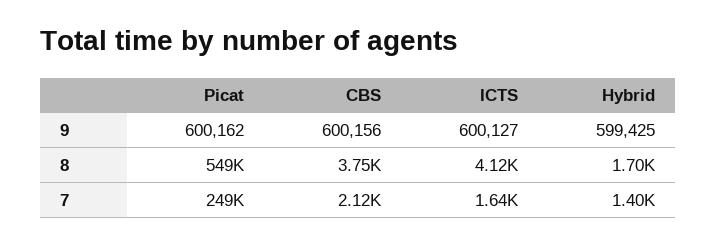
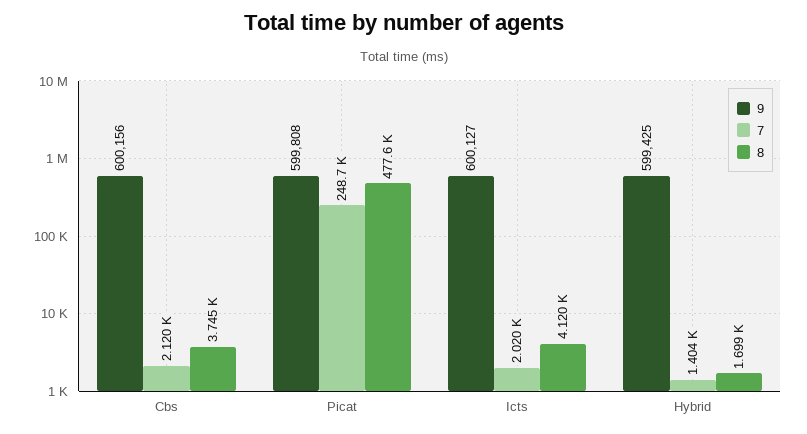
  {
    "9": {
-     "Picat": 600162,
+     "Picat": 599808,
      "CBS": 600156,
      "ICTS": 600127,
      "Hybrid": 599425
    },
    "8": {
-     "Picat": 549000,
+     "Picat": 477600,
      "CBS": 3745,
      "ICTS": 4120,
      "Hybrid": 1699
    },
    "7": {
      "Picat": 248700,
      "CBS": 2120,
-     "ICTS": 1640,
+     "ICTS": 2020,
      "Hybrid": 1404
    }
  }

